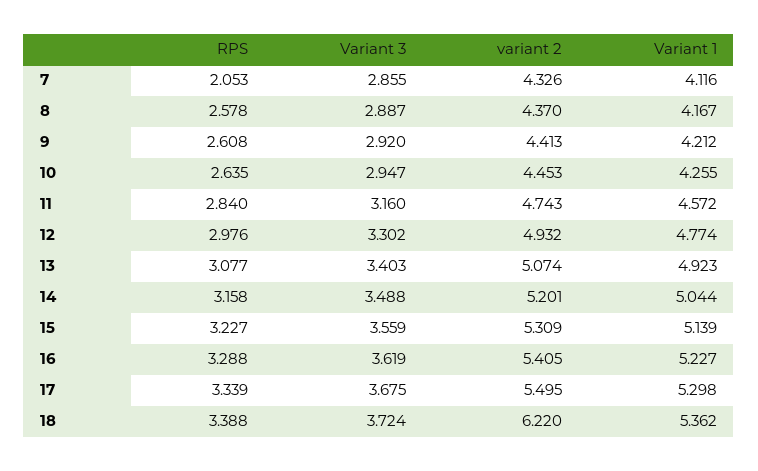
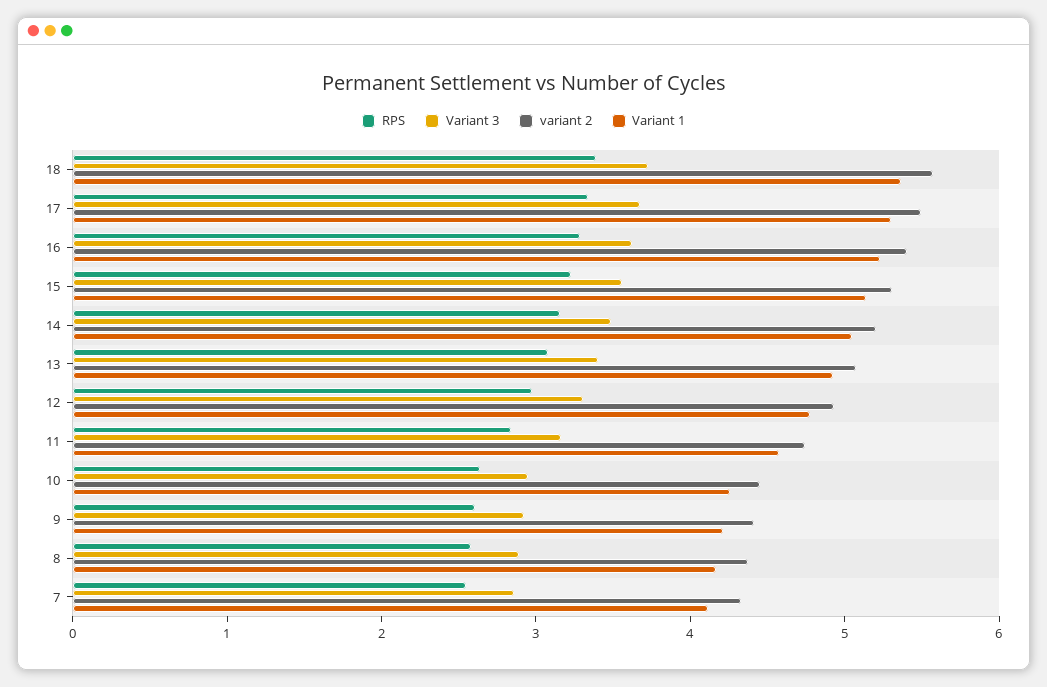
  {
    "RPS": {
-     "7": 2.053,
+     "7": 2.6,
      "8": 2.578,
      "9": 2.608,
      "10": 2.635,
      "11": 2.84,
      "12": 2.976,
      "13": 3.077,
      "14": 3.158,
      "15": 3.227,
      "16": 3.288,
      "17": 3.339,
      "18": 3.388
    },
    "Variant 3": {
      "7": 2.855,
      "8": 2.887,
      "9": 2.92,
      "10": 2.947,
      "11": 3.16,
      "12": 3.302,
      "13": 3.403,
      "14": 3.488,
      "15": 3.559,
      "16": 3.619,
      "17": 3.675,
      "18": 3.724
    },
    "variant 2": {
      "7": 4.326,
      "8": 4.37,
      "9": 4.413,
      "10": 4.453,
      "11": 4.743,
      "12": 4.932,
      "13": 5.074,
      "14": 5.201,
      "15": 5.309,
      "16": 5.405,
      "17": 5.495,
-     "18": 6.22
+     "18": 5.6
    },
    "Variant 1": {
      "7": 4.116,
      "8": 4.167,
      "9": 4.212,
      "10": 4.255,
      "11": 4.572,
      "12": 4.774,
      "13": 4.923,
      "14": 5.044,
      "15": 5.139,
      "16": 5.227,
      "17": 5.298,
      "18": 5.362
    }
  }

